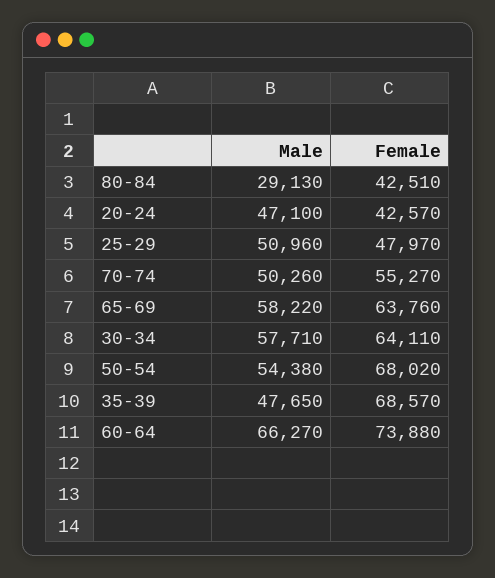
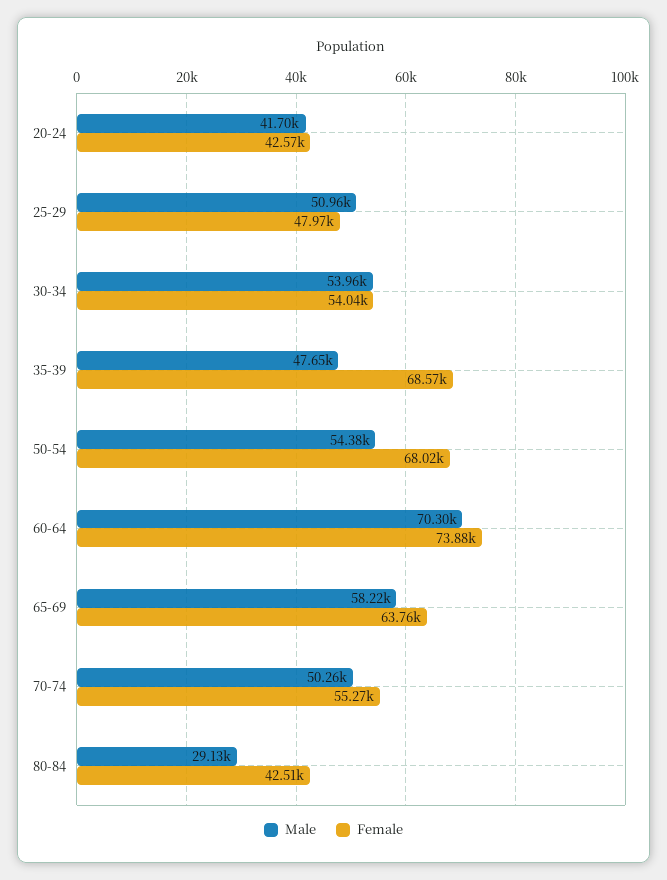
  {
    "Male": {
      "80-84": 29130,
-     "20-24": 47100,
+     "20-24": 41700,
      "25-29": 50960,
      "70-74": 50260,
      "65-69": 58220,
-     "30-34": 57710,
+     "30-34": 53960,
      "50-54": 54380,
      "35-39": 47650,
-     "60-64": 66270
+     "60-64": 70300
    },
    "Female": {
      "80-84": 42510,
      "20-24": 42570,
      "25-29": 47970,
      "70-74": 55270,
      "65-69": 63760,
-     "30-34": 64110,
+     "30-34": 54040,
      "50-54": 68020,
      "35-39": 68570,
      "60-64": 73880
    }
  }

